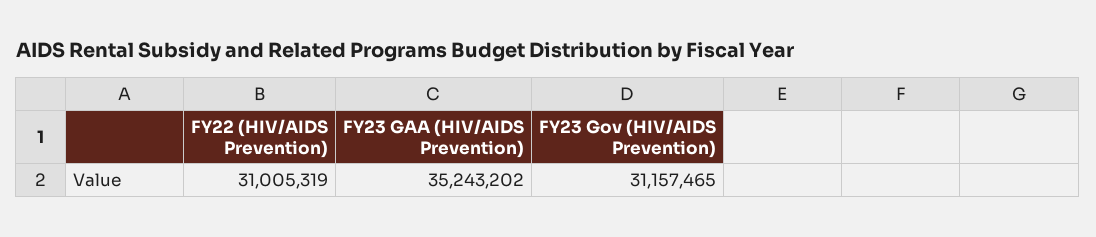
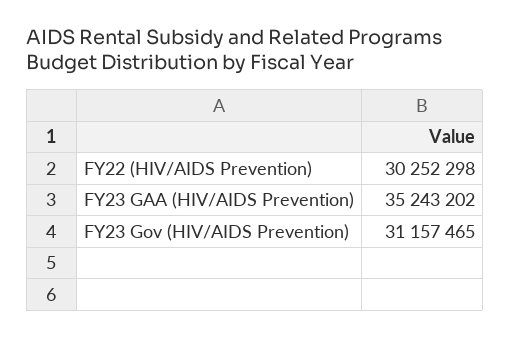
  {
-   "FY22 (HIV/AIDS Prevention)": 31005319,
+   "FY22 (HIV/AIDS Prevention)": 30252298,
    "FY23 GAA (HIV/AIDS Prevention)": 35243202,
    "FY23 Gov (HIV/AIDS Prevention)": 31157465
  }

